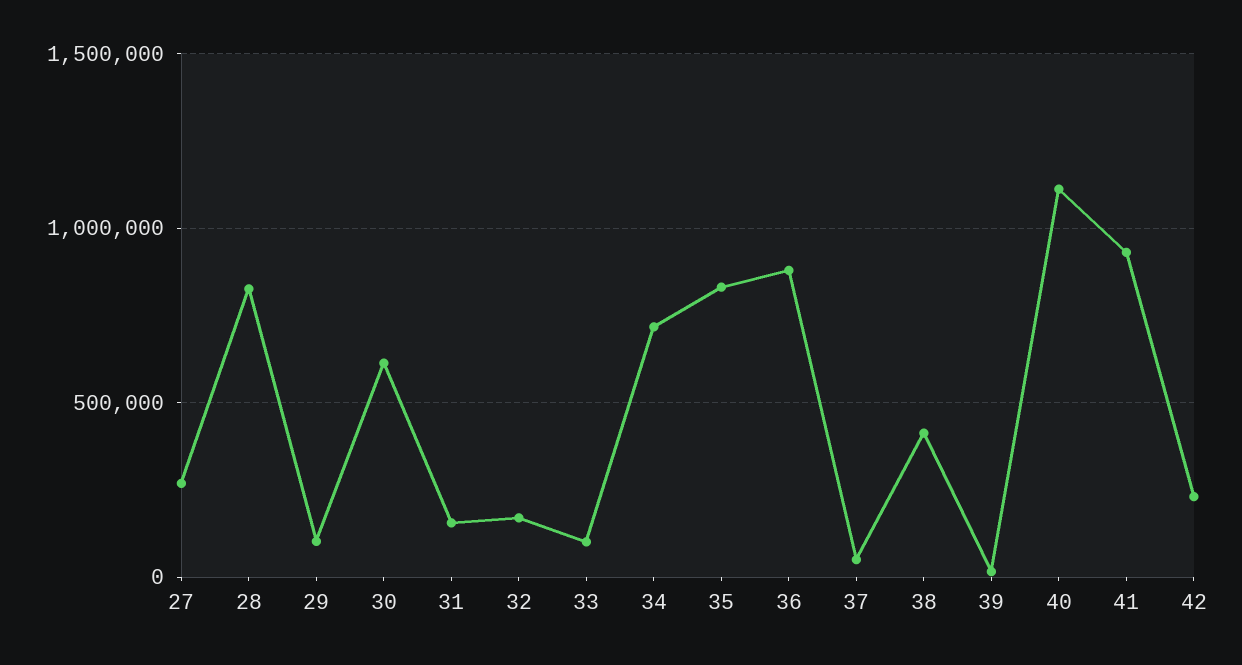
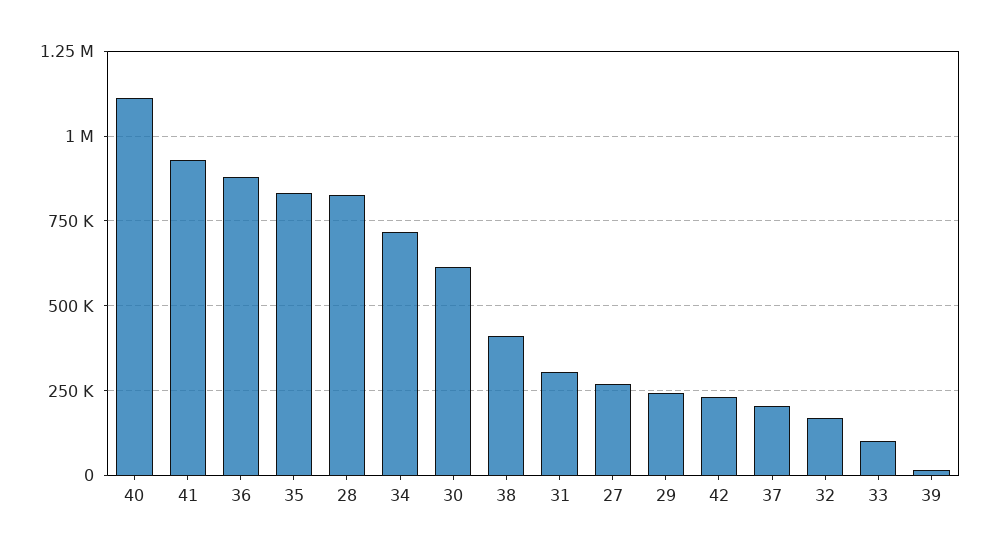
  {
    "27": 275000,
    "28": 825000,
-   "29": 100000,
+   "29": 250000,
    "30": 625000,
-   "31": 150000,
+   "31": 300000,
    "32": 175000,
    "33": 100000,
    "34": 725000,
    "35": 825000,
    "36": 875000,
-   "37": 50000,
+   "37": 200000,
    "38": 425000,
    "39": 25000,
    "40": 1100000,
    "41": 925000,
    "42": 225000
  }

